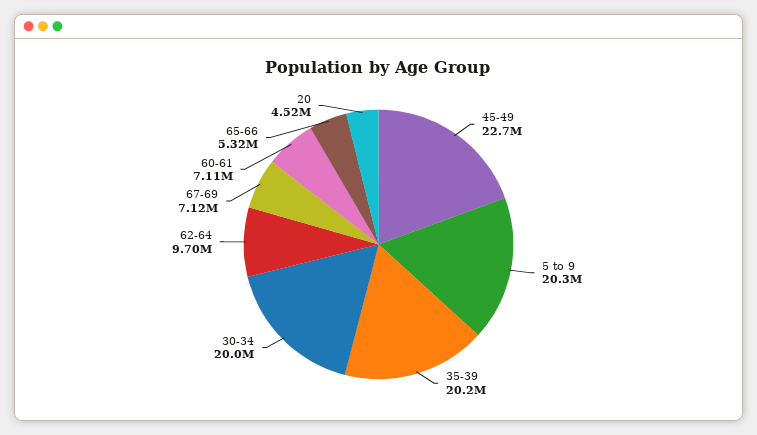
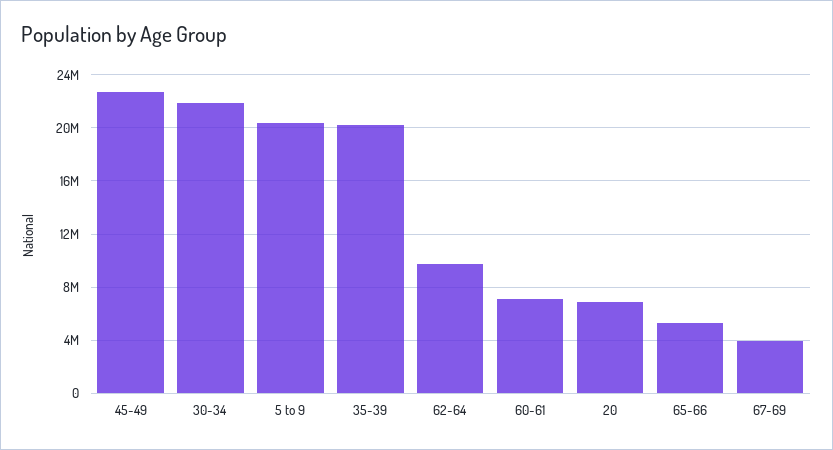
  {
    "45-49": 22700000,
    "5 to 9": 20300000,
    "35-39": 20200000,
-   "30-34": 20000000,
+   "30-34": 22000000,
    "62-64": 9700000,
-   "67-69": 7120000,
+   "67-69": 4000000,
    "60-61": 7110000,
    "65-66": 5320000,
-   "20": 4520000
+   "20": 7000000
  }

